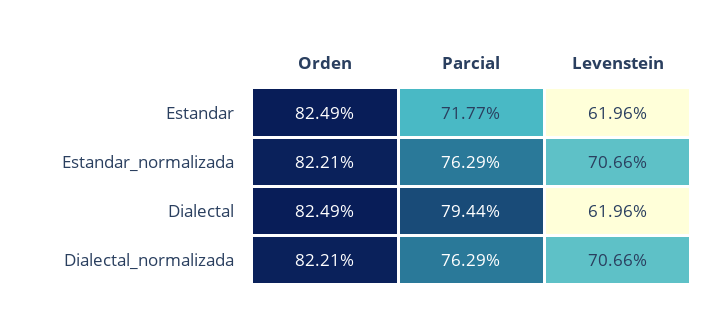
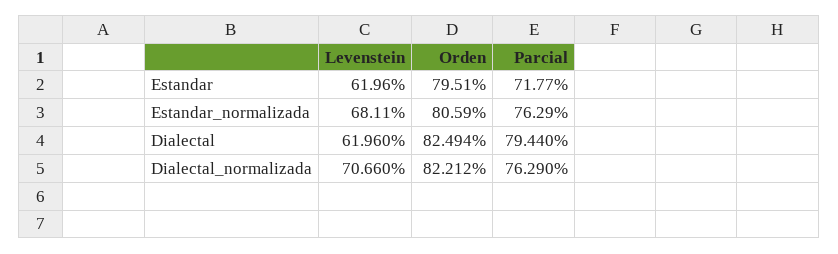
  {
    "Orden": {
-     "Estandar": 82.49,
+     "Estandar": 79.51,
-     "Estandar_normalizada": 82.21,
+     "Estandar_normalizada": 80.59,
      "Dialectal": 82.494,
      "Dialectal_normalizada": 82.212
    },
    "Parcial": {
      "Estandar": 71.77,
      "Estandar_normalizada": 76.29,
      "Dialectal": 79.44,
      "Dialectal_normalizada": 76.29
    },
    "Levenstein": {
      "Estandar": 61.96,
-     "Estandar_normalizada": 70.66,
+     "Estandar_normalizada": 68.11,
      "Dialectal": 61.96,
      "Dialectal_normalizada": 70.66
    }
  }

